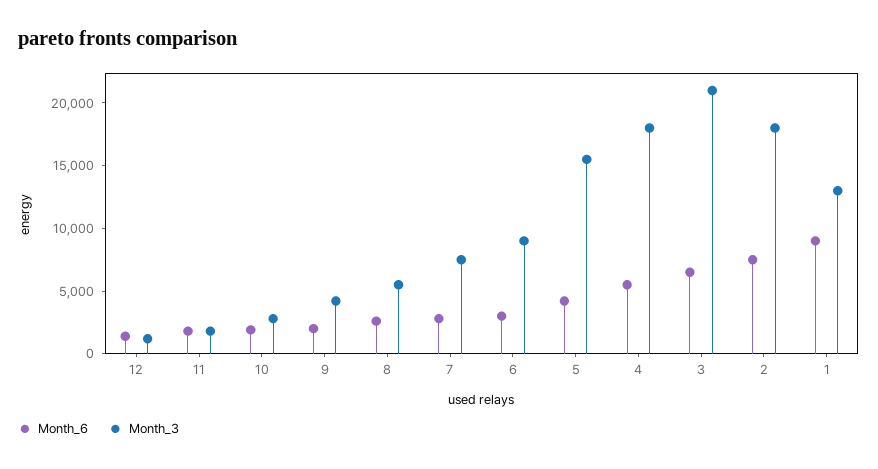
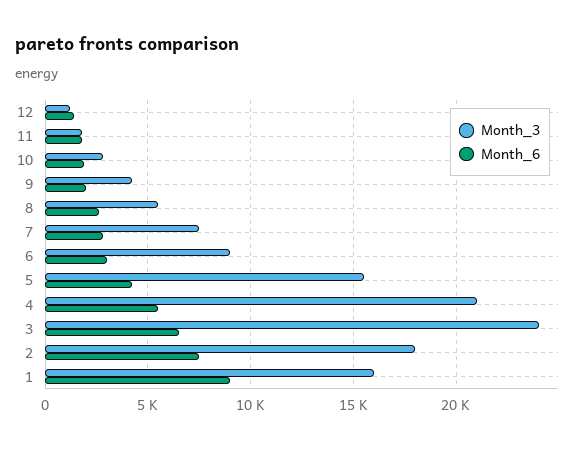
  {
    "Month_6": {
      "12": 1500,
      "11": 2000,
      "10": 2000,
      "9": 2000,
      "8": 2500,
      "7": 3000,
      "6": 3000,
      "5": 4000,
      "4": 5500,
      "3": 6500,
      "2": 7500,
      "1": 9000
    },
    "Month_3": {
      "12": 1000,
      "11": 2000,
      "10": 3000,
      "9": 4000,
      "8": 5500,
      "7": 7500,
      "6": 9000,
      "5": 15500,
-     "4": 18000,
+     "4": 21000,
-     "3": 21000,
+     "3": 24000,
      "2": 18000,
-     "1": 13000
+     "1": 16000
    }
  }

